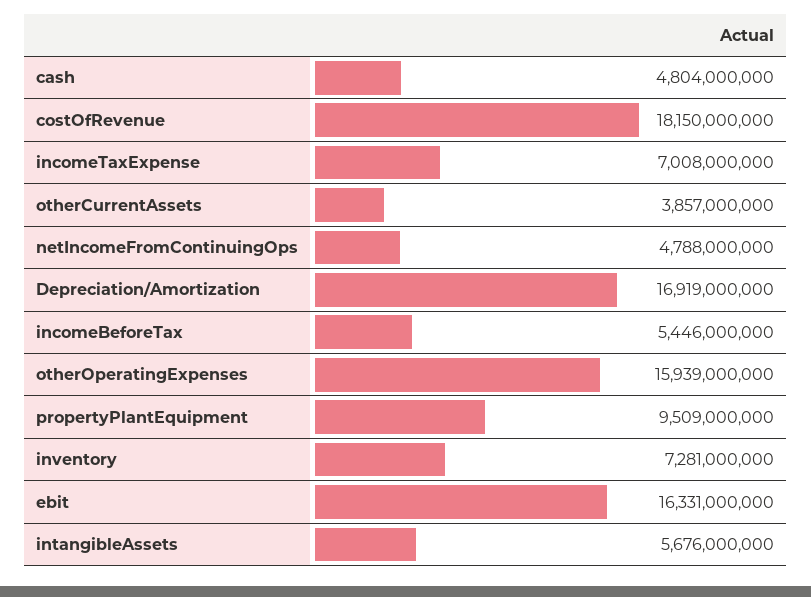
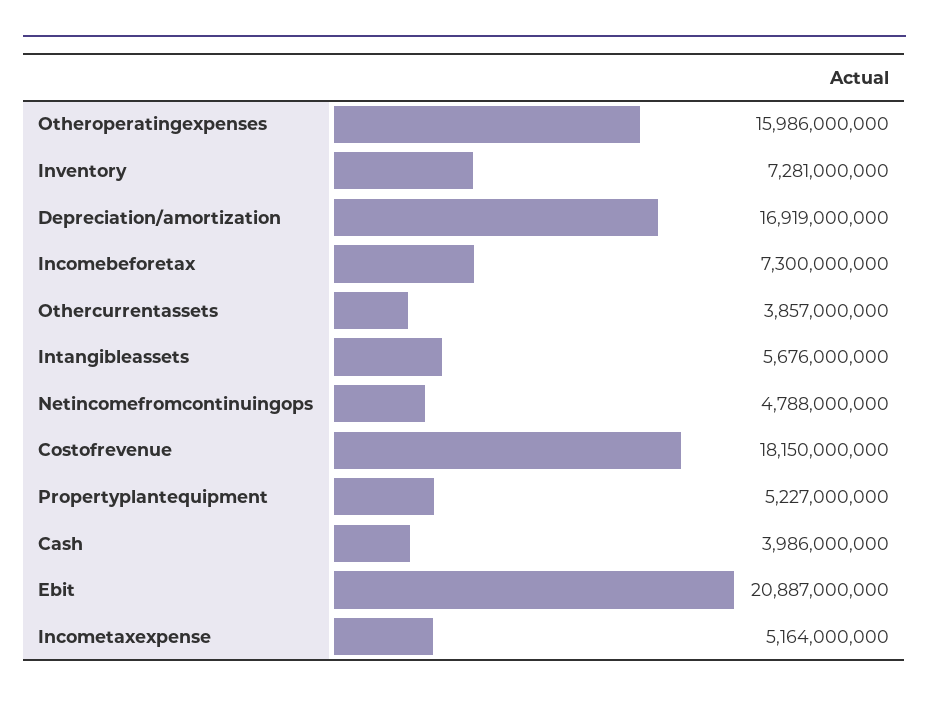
  {
-   "cash": 4804000000,
+   "cash": 3986000000,
    "costOfRevenue": 18150000000,
-   "incomeTaxExpense": 7008000000,
+   "incomeTaxExpense": 5164000000,
    "otherCurrentAssets": 3857000000,
    "netIncomeFromContinuingOps": 4788000000,
    "Depreciation/Amortization": 16919000000,
-   "incomeBeforeTax": 5446000000,
+   "incomeBeforeTax": 7300000000,
-   "otherOperatingExpenses": 15939000000,
+   "otherOperatingExpenses": 15986000000,
-   "propertyPlantEquipment": 9509000000,
+   "propertyPlantEquipment": 5227000000,
    "inventory": 7281000000,
-   "ebit": 16331000000,
+   "ebit": 20887000000,
    "intangibleAssets": 5676000000
  }

